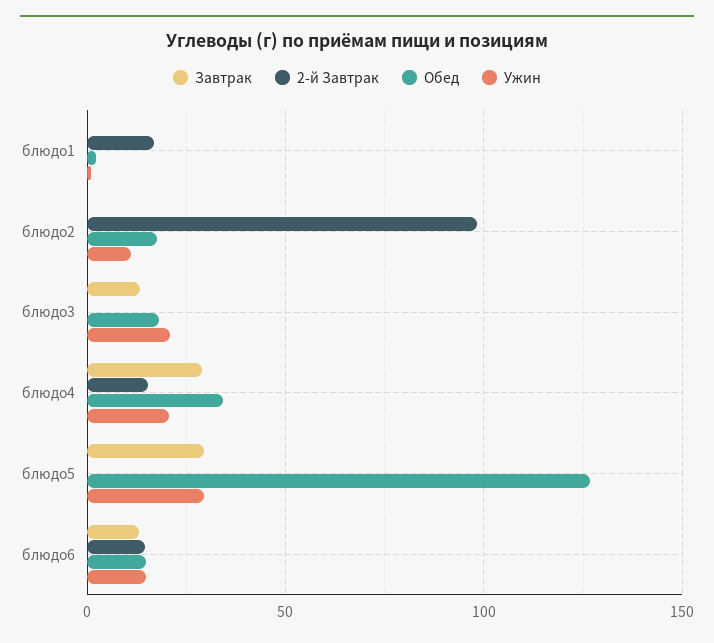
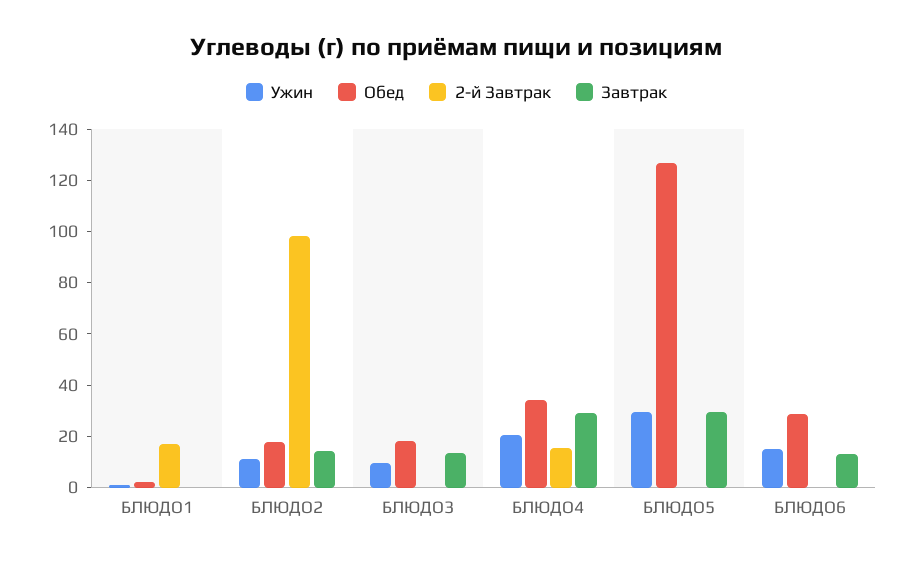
  {
    "Завтрак": {
      "блюдо1": 0,
-     "блюдо2": 0,
+     "блюдо2": 15,
      "блюдо3": 15,
      "блюдо4": 30,
      "блюдо5": 30,
      "блюдо6": 15
    },
    "2-й Завтрак": {
      "блюдо1": 15,
      "блюдо2": 100,
      "блюдо3": 0,
      "блюдо4": 15,
      "блюдо5": 0,
-     "блюдо6": 15
+     "блюдо6": 0
    },
    "Обед": {
      "блюдо1": 0,
      "блюдо2": 20,
      "блюдо3": 20,
      "блюдо4": 35,
      "блюдо5": 125,
-     "блюдо6": 15
+     "блюдо6": 30
    },
    "Ужин": {
      "блюдо1": 0,
      "блюдо2": 10,
-     "блюдо3": 20,
+     "блюдо3": 10,
      "блюдо4": 20,
      "блюдо5": 30,
      "блюдо6": 15
    }
  }

